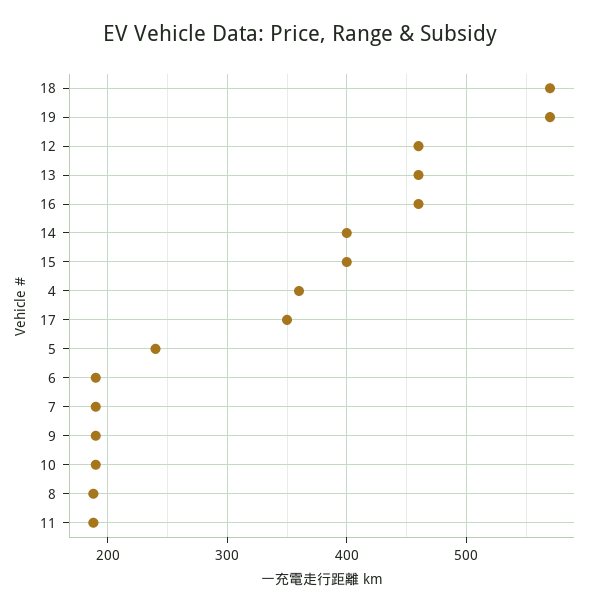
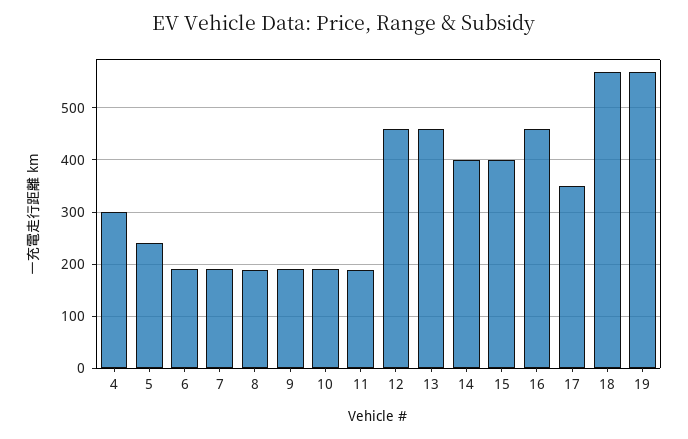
  {
    "18": 570,
    "19": 570,
    "12": 460,
    "13": 460,
    "16": 460,
    "14": 400,
    "15": 400,
-   "4": 360,
+   "4": 300,
    "17": 350,
    "5": 240,
    "6": 190,
    "7": 190,
    "9": 190,
    "10": 190,
    "8": 190,
    "11": 190
  }

